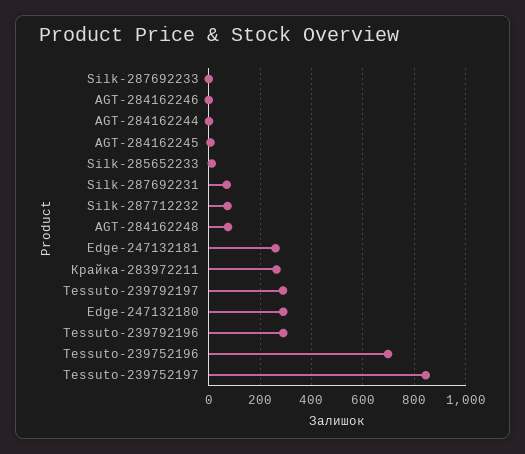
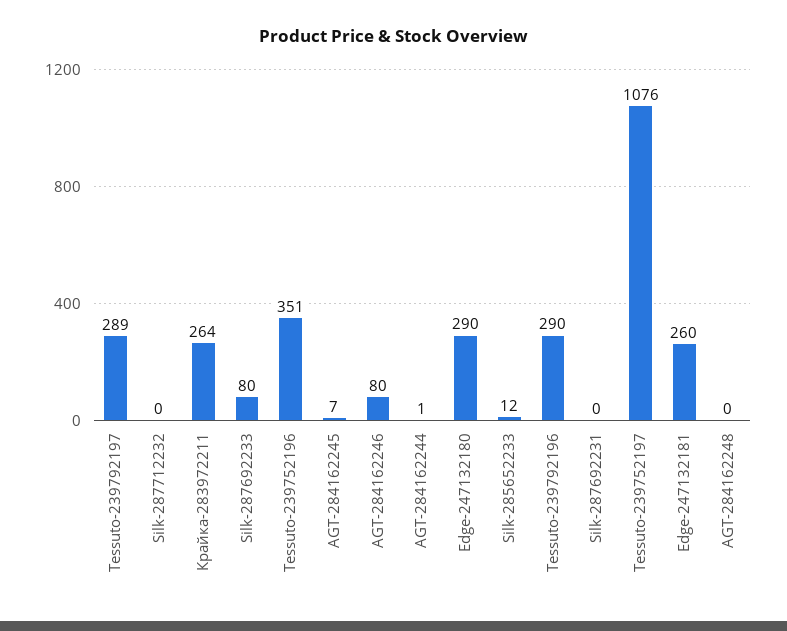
  {
-   "Silk-287692233": 0,
+   "Silk-287692233": 80,
-   "AGT-284162246": 0,
+   "AGT-284162246": 80,
    "AGT-284162244": 1,
    "AGT-284162245": 7,
    "Silk-285652233": 12,
-   "Silk-287692231": 75,
+   "Silk-287692231": 0,
-   "Silk-287712232": 75,
+   "Silk-287712232": 0,
-   "AGT-284162248": 75,
+   "AGT-284162248": 0,
    "Edge-247132181": 260,
    "Крайка-283972211": 264,
    "Tessuto-239792197": 289,
    "Edge-247132180": 290,
    "Tessuto-239792196": 290,
-   "Tessuto-239752196": 700,
+   "Tessuto-239752196": 351,
-   "Tessuto-239752197": 850
+   "Tessuto-239752197": 1076
  }

